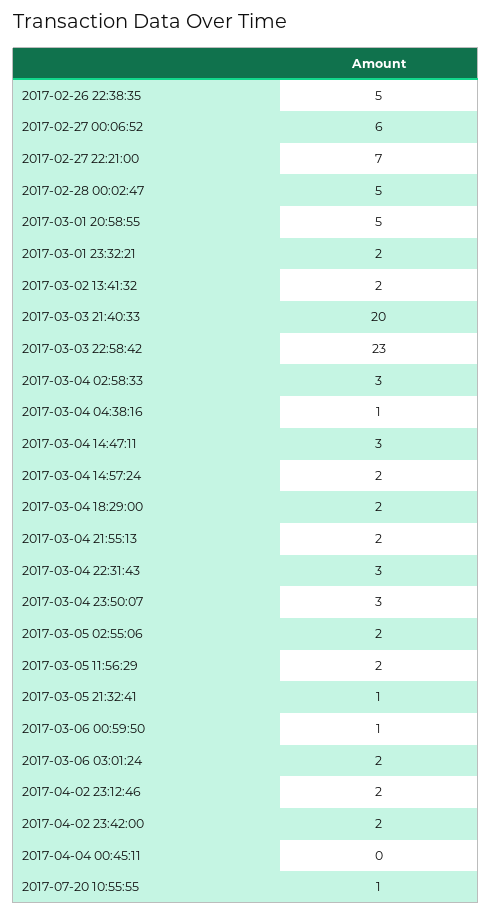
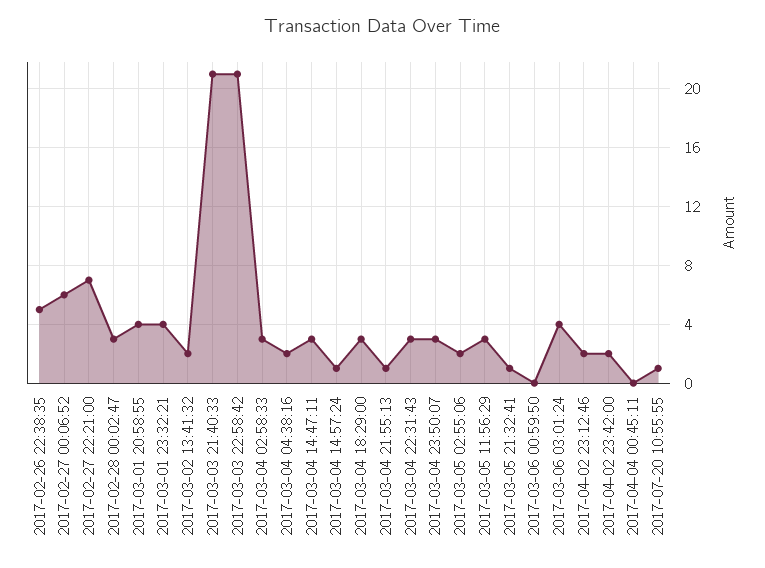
  {
    "2017-02-26 22:38:35": 5,
    "2017-02-27 00:06:52": 6,
    "2017-02-27 22:21:00": 7,
-   "2017-02-28 00:02:47": 5,
+   "2017-02-28 00:02:47": 3,
-   "2017-03-01 20:58:55": 5,
+   "2017-03-01 20:58:55": 4,
-   "2017-03-01 23:32:21": 2,
+   "2017-03-01 23:32:21": 4,
    "2017-03-02 13:41:32": 2,
-   "2017-03-03 21:40:33": 20,
+   "2017-03-03 21:40:33": 21,
-   "2017-03-03 22:58:42": 23,
+   "2017-03-03 22:58:42": 21,
    "2017-03-04 02:58:33": 3,
-   "2017-03-04 04:38:16": 1,
+   "2017-03-04 04:38:16": 2,
    "2017-03-04 14:47:11": 3,
-   "2017-03-04 14:57:24": 2,
+   "2017-03-04 14:57:24": 1,
-   "2017-03-04 18:29:00": 2,
+   "2017-03-04 18:29:00": 3,
-   "2017-03-04 21:55:13": 2,
+   "2017-03-04 21:55:13": 1,
    "2017-03-04 22:31:43": 3,
    "2017-03-04 23:50:07": 3,
    "2017-03-05 02:55:06": 2,
-   "2017-03-05 11:56:29": 2,
+   "2017-03-05 11:56:29": 3,
    "2017-03-05 21:32:41": 1,
-   "2017-03-06 00:59:50": 1,
+   "2017-03-06 00:59:50": 0,
-   "2017-03-06 03:01:24": 2,
+   "2017-03-06 03:01:24": 4,
    "2017-04-02 23:12:46": 2,
    "2017-04-02 23:42:00": 2,
    "2017-04-04 00:45:11": 0,
    "2017-07-20 10:55:55": 1
  }

